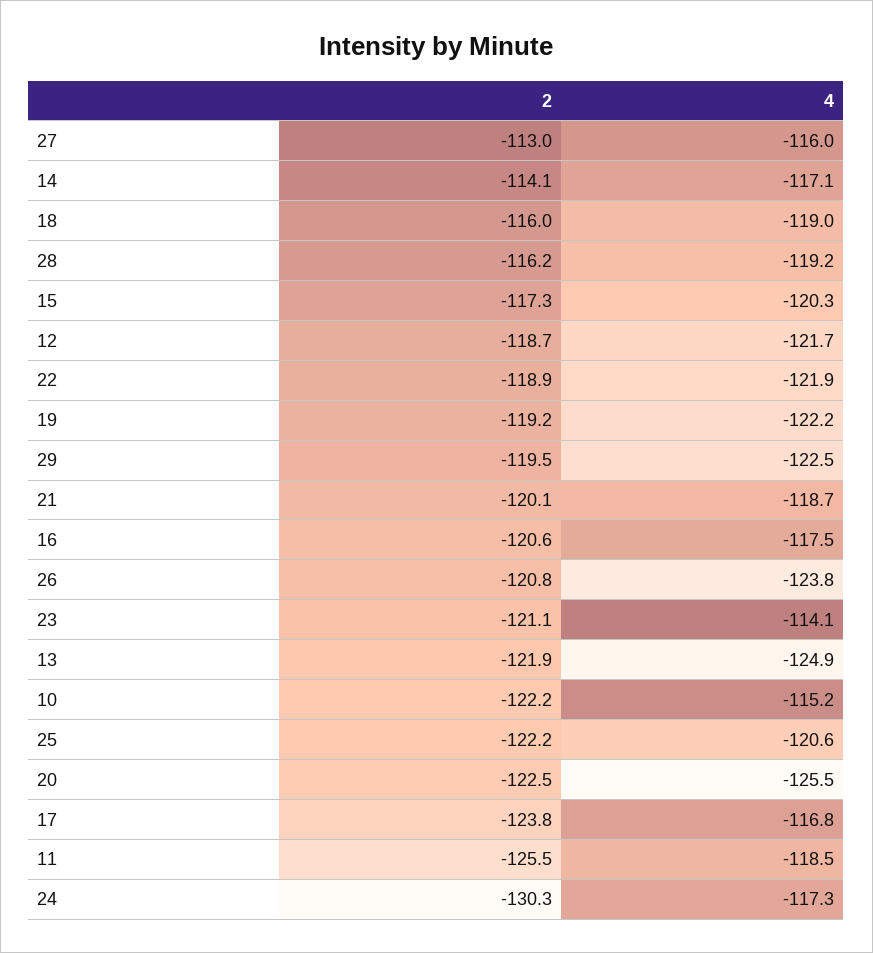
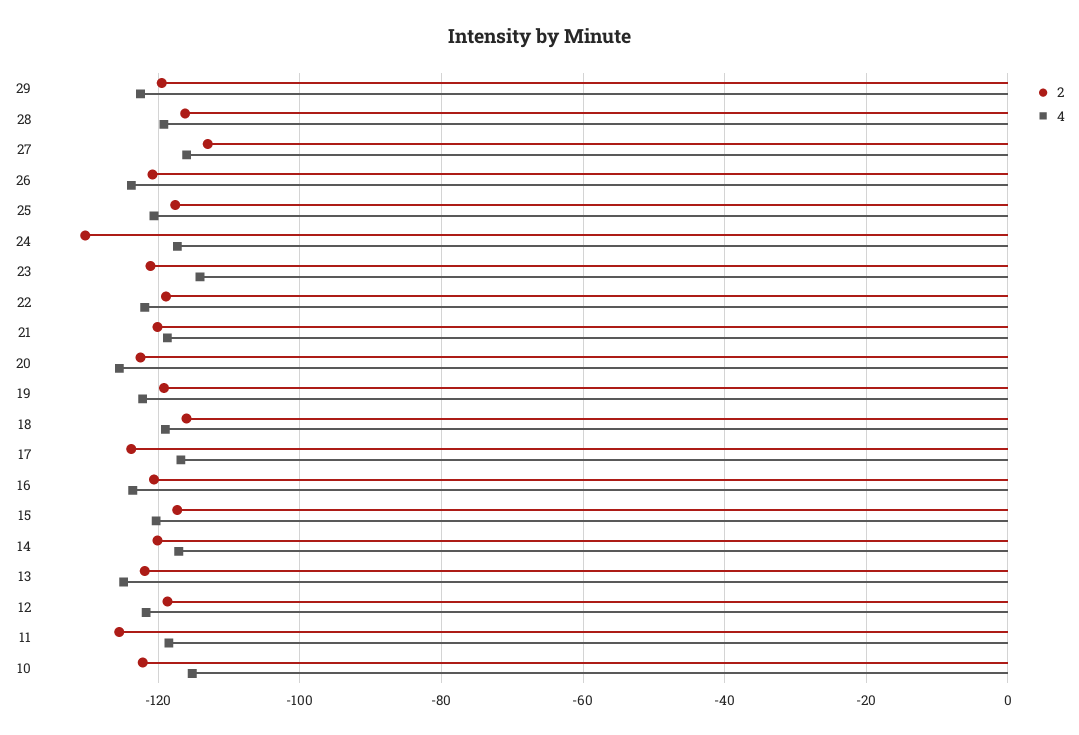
  {
    "2": {
      "27": -113,
-     "14": -114.1,
+     "14": -120,
      "18": -116,
      "28": -116.2,
      "15": -117.3,
      "12": -118.7,
      "22": -118.9,
      "19": -119.2,
      "29": -119.5,
      "21": -120.1,
      "16": -120.6,
      "26": -120.8,
      "23": -121.1,
      "13": -121.9,
      "10": -122.2,
-     "25": -122.2,
+     "25": -118,
      "20": -122.5,
      "17": -123.8,
      "11": -125.5,
      "24": -130.3
    },
    "4": {
      "27": -116,
      "14": -117.1,
      "18": -119,
      "28": -119.2,
      "15": -120.3,
      "12": -121.7,
      "22": -121.9,
      "19": -122.2,
      "29": -122.5,
      "21": -118.7,
-     "16": -117.5,
+     "16": -124,
      "26": -123.8,
      "23": -114.1,
      "13": -124.9,
      "10": -115.2,
      "25": -120.6,
      "20": -125.5,
      "17": -116.8,
      "11": -118.5,
      "24": -117.3
    }
  }

